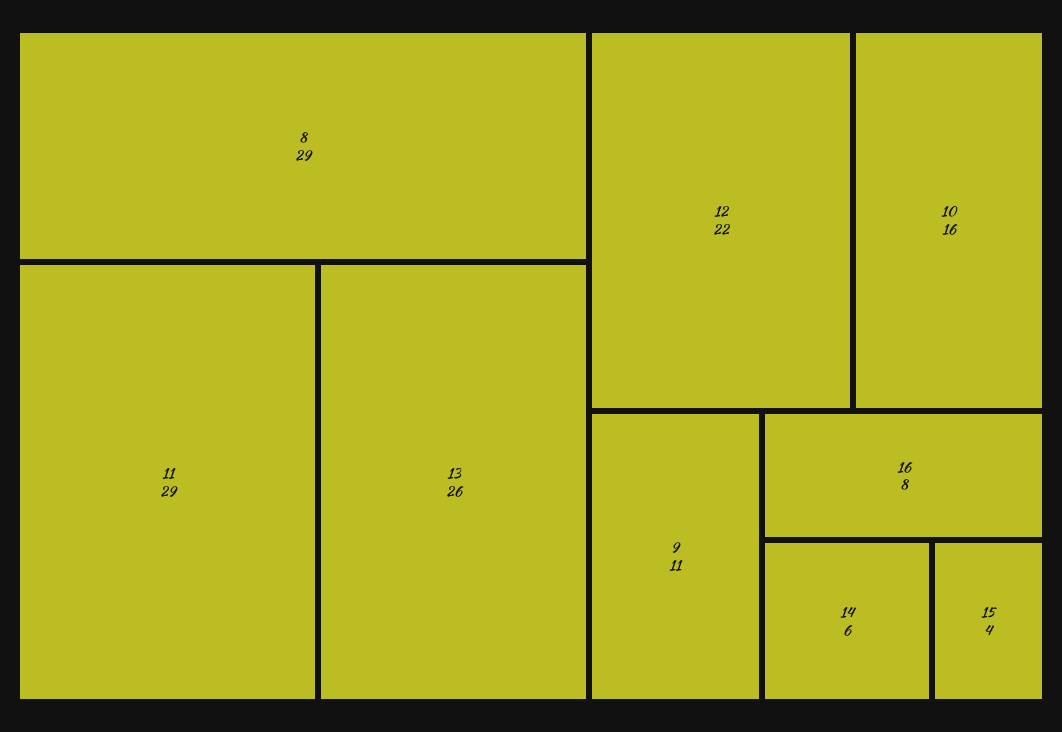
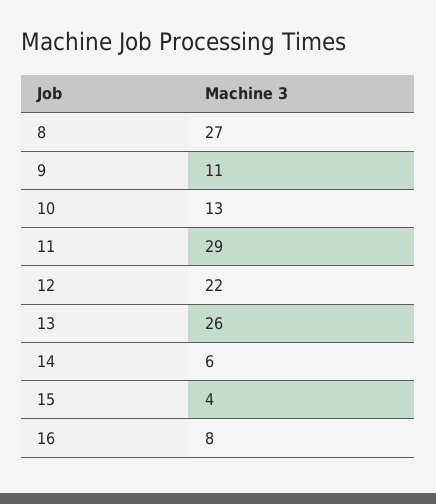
  {
-   "8": 29,
+   "8": 27,
    "11": 29,
    "13": 26,
    "12": 22,
-   "10": 16,
+   "10": 13,
    "9": 11,
    "16": 8,
    "14": 6,
    "15": 4
  }

